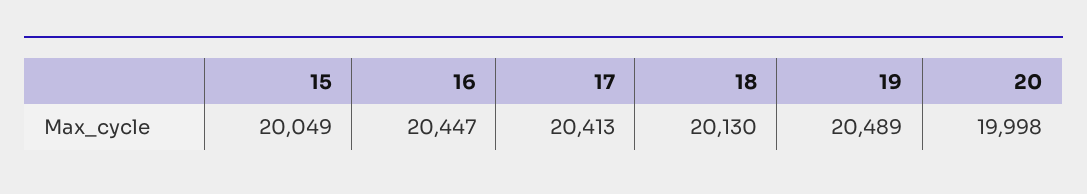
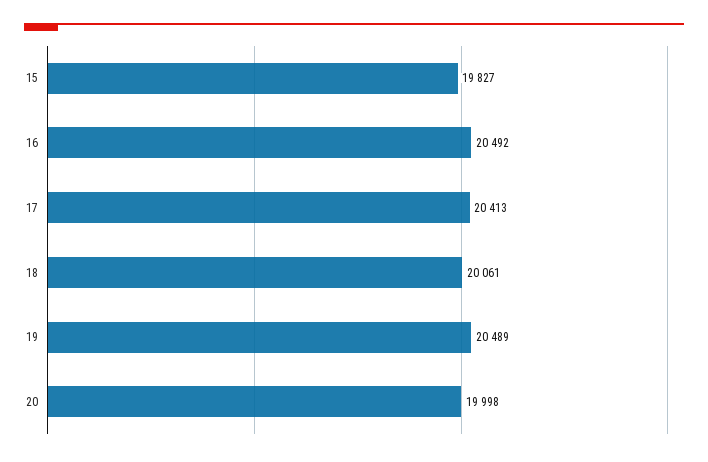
  {
-   "15": 20049,
+   "15": 19827,
-   "16": 20447,
+   "16": 20492,
    "17": 20413,
-   "18": 20130,
+   "18": 20061,
    "19": 20489,
    "20": 19998
  }

